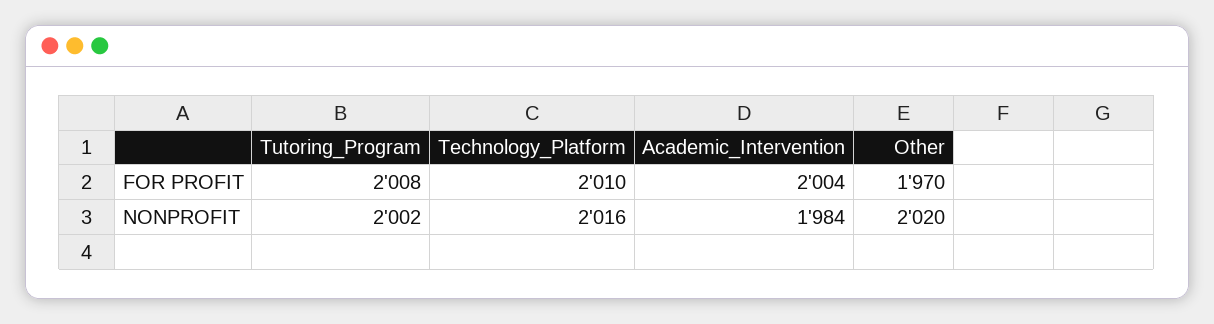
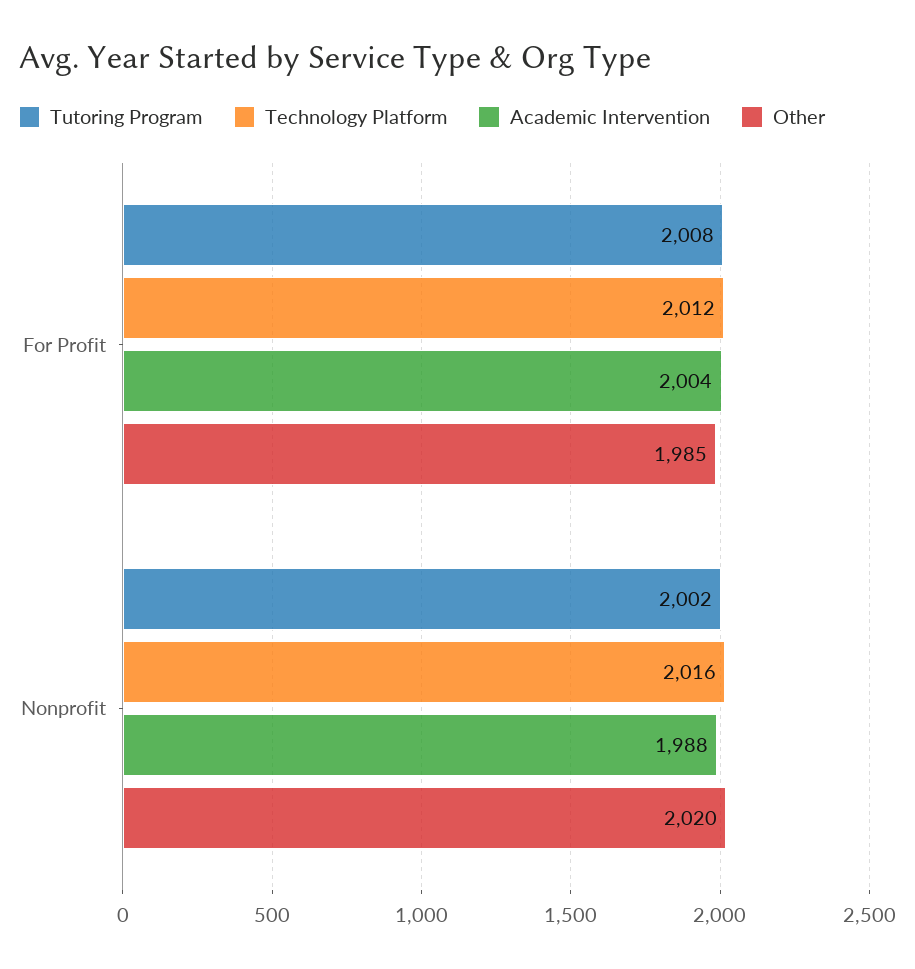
  {
    "Tutoring_Program": {
      "FOR PROFIT": 2008,
      "NONPROFIT": 2002
    },
    "Technology_Platform": {
-     "FOR PROFIT": 2010,
+     "FOR PROFIT": 2012,
      "NONPROFIT": 2016
    },
    "Academic_Intervention": {
      "FOR PROFIT": 2004,
-     "NONPROFIT": 1984
+     "NONPROFIT": 1988
    },
    "Other": {
-     "FOR PROFIT": 1970,
+     "FOR PROFIT": 1985,
      "NONPROFIT": 2020
    }
  }

